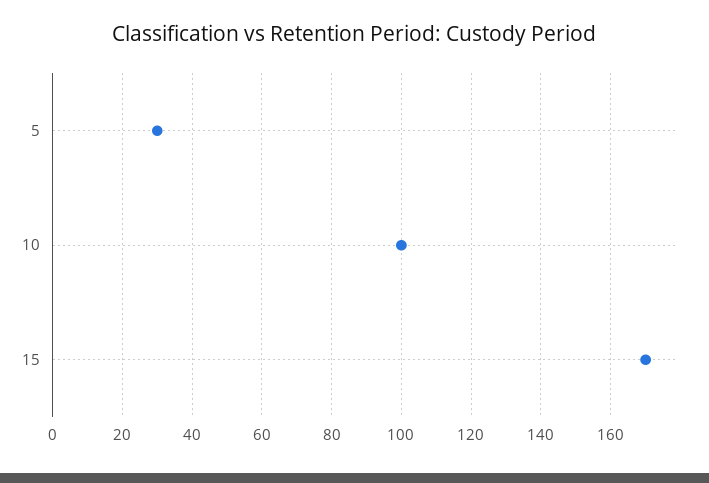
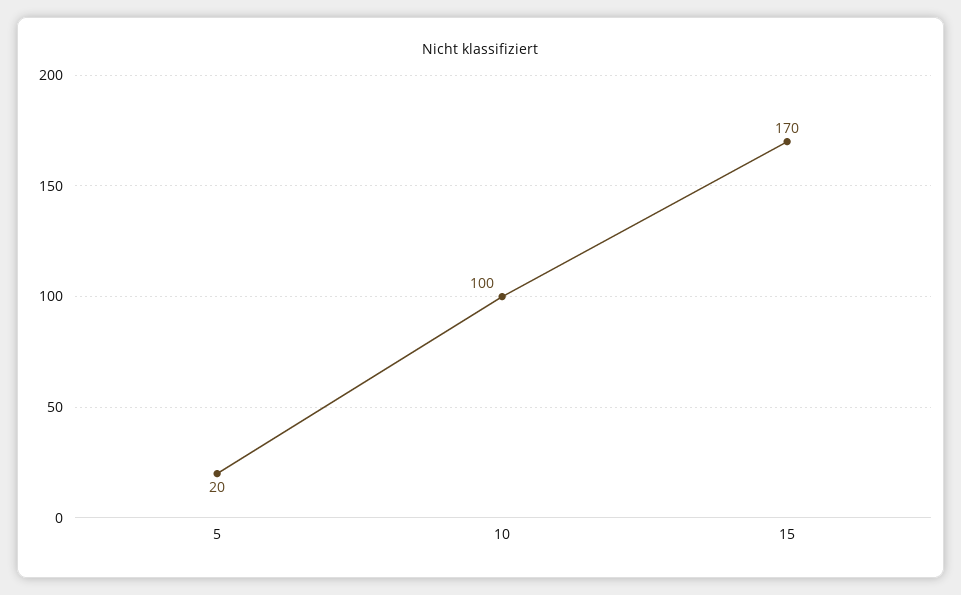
  {
-   "5": 30,
+   "5": 20,
    "10": 100,
    "15": 170
  }

